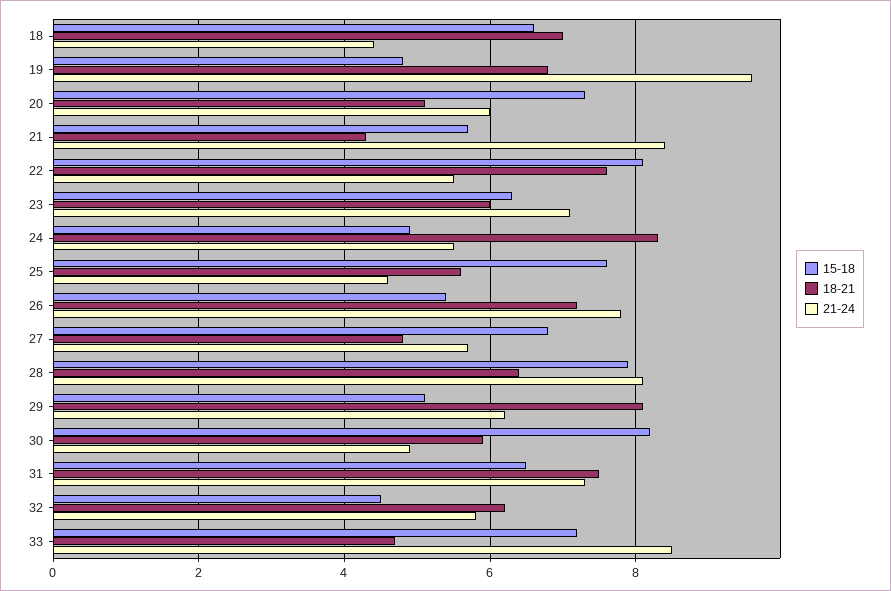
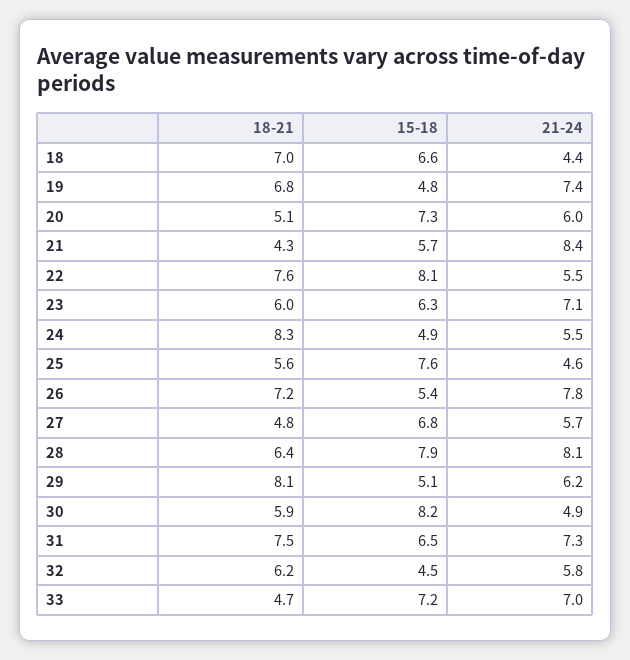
  {
    "15-18": {
      "18": 6.6,
      "19": 4.8,
      "20": 7.3,
      "21": 5.7,
      "22": 8.1,
      "23": 6.3,
      "24": 4.9,
      "25": 7.6,
      "26": 5.4,
      "27": 6.8,
      "28": 7.9,
      "29": 5.1,
      "30": 8.2,
      "31": 6.5,
      "32": 4.5,
      "33": 7.2
    },
    "18-21": {
      "18": 7,
      "19": 6.8,
      "20": 5.1,
      "21": 4.3,
      "22": 7.6,
      "23": 6,
      "24": 8.3,
      "25": 5.6,
      "26": 7.2,
      "27": 4.8,
      "28": 6.4,
      "29": 8.1,
      "30": 5.9,
      "31": 7.5,
      "32": 6.2,
      "33": 4.7
    },
    "21-24": {
      "18": 4.4,
-     "19": 9.5,
+     "19": 7.4,
      "20": 6,
      "21": 8.4,
      "22": 5.5,
      "23": 7.1,
      "24": 5.5,
      "25": 4.6,
      "26": 7.8,
      "27": 5.7,
      "28": 8.1,
      "29": 6.2,
      "30": 4.9,
      "31": 7.3,
      "32": 5.8,
-     "33": 8.5
+     "33": 7
    }
  }

